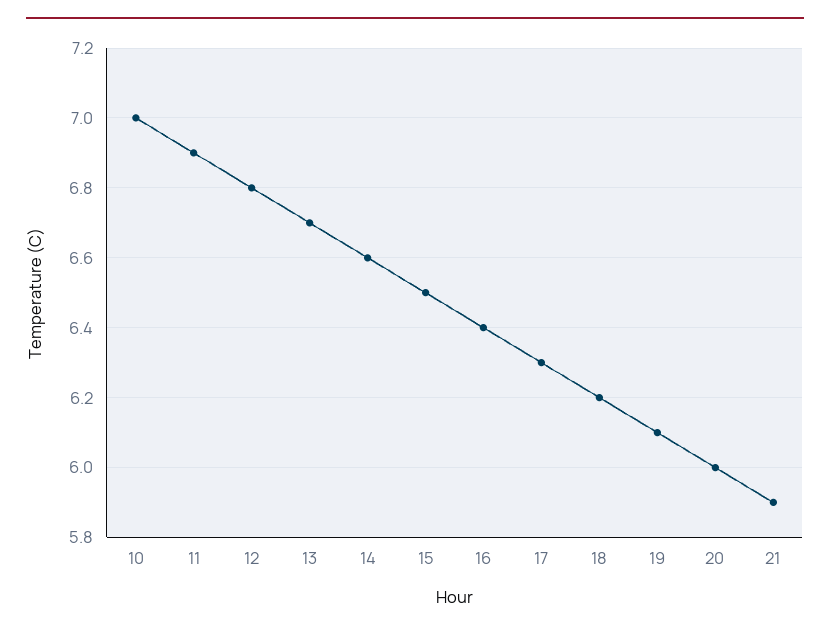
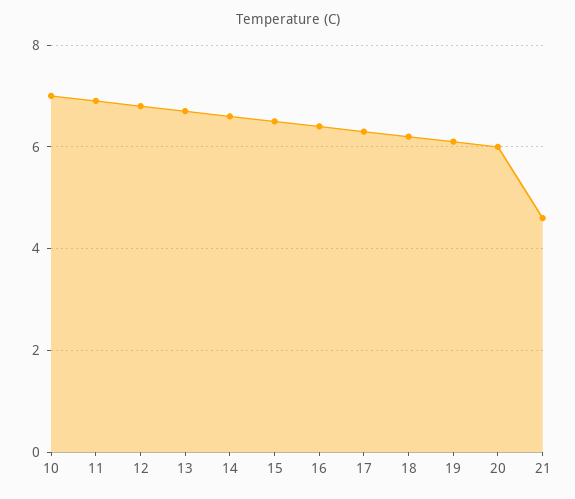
  {
    "10": 7,
    "11": 6.9,
    "12": 6.8,
    "13": 6.7,
    "14": 6.6,
    "15": 6.5,
    "16": 6.4,
    "17": 6.3,
    "18": 6.2,
    "19": 6.1,
    "20": 6,
-   "21": 5.9
+   "21": 4.5
  }

